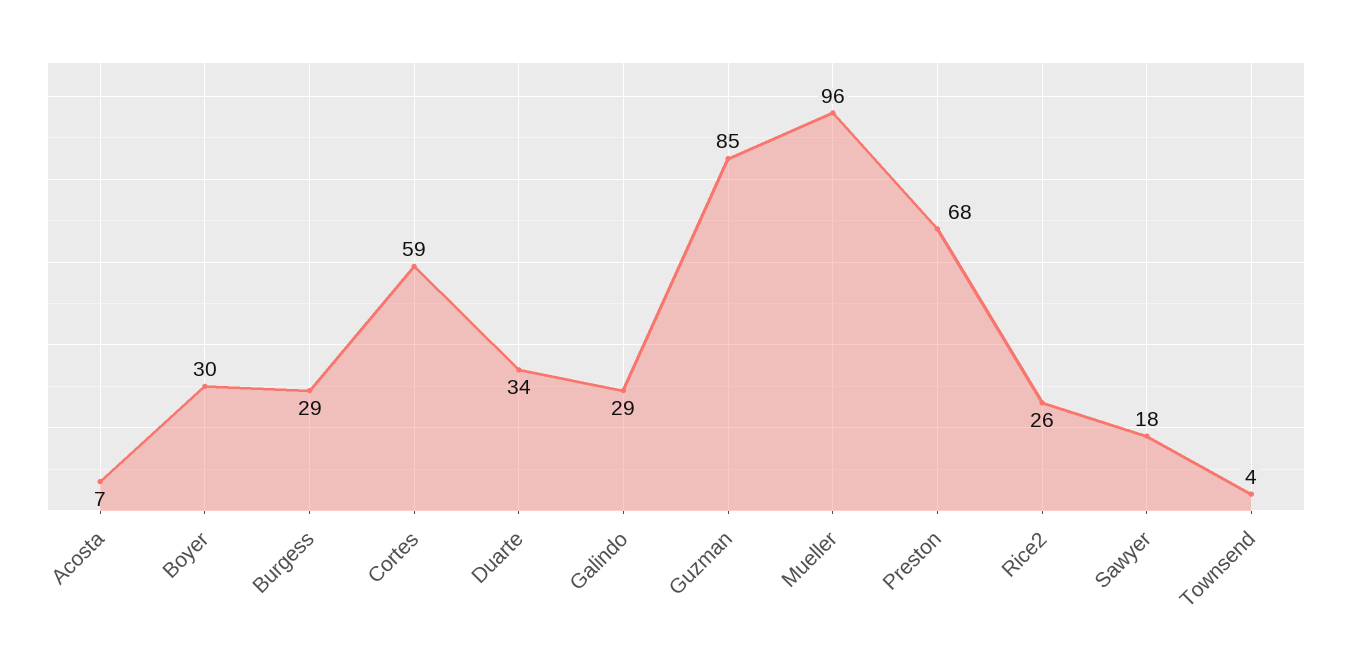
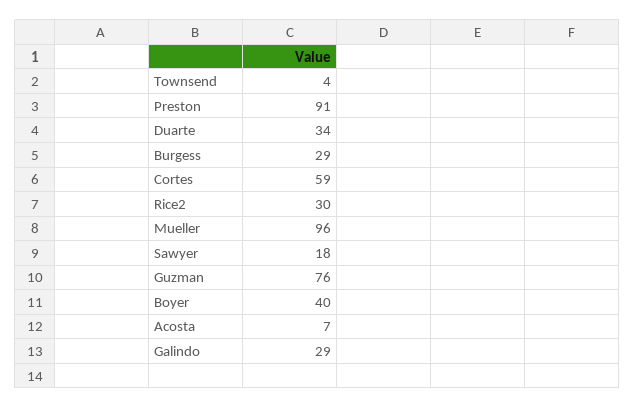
  {
    "Acosta": 7,
-   "Boyer": 30,
+   "Boyer": 40,
    "Burgess": 29,
    "Cortes": 59,
    "Duarte": 34,
    "Galindo": 29,
-   "Guzman": 85,
+   "Guzman": 76,
    "Mueller": 96,
-   "Preston": 68,
+   "Preston": 91,
-   "Rice2": 26,
+   "Rice2": 30,
    "Sawyer": 18,
    "Townsend": 4
  }

